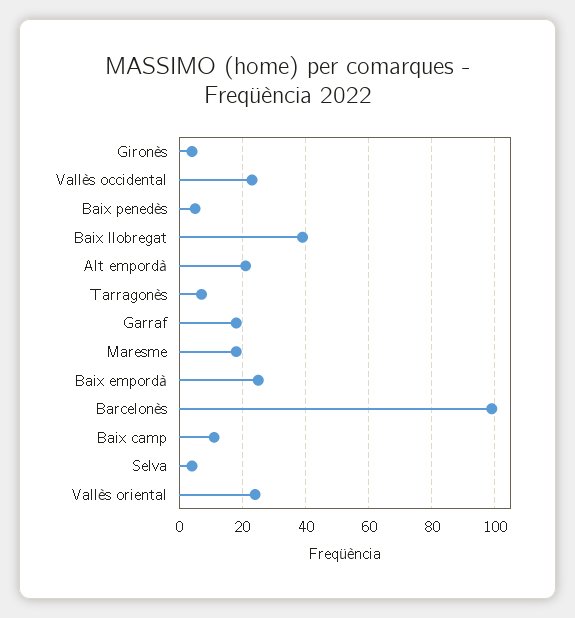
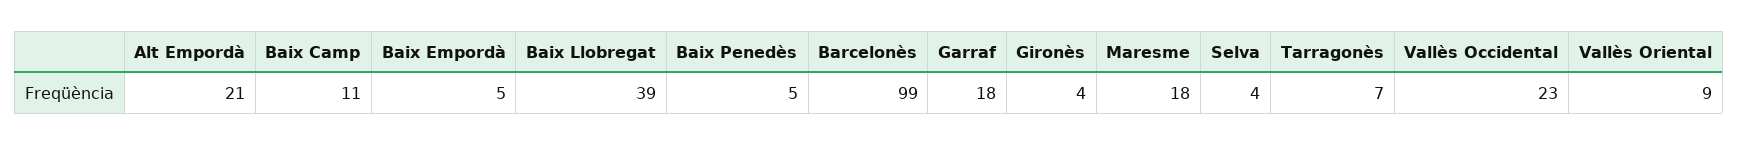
  {
    "Gironès": 4,
    "Vallès occidental": 23,
    "Baix penedès": 5,
    "Baix llobregat": 39,
    "Alt empordà": 21,
    "Tarragonès": 7,
    "Garraf": 18,
    "Maresme": 18,
-   "Baix empordà": 25,
+   "Baix empordà": 5,
    "Barcelonès": 99,
    "Baix camp": 11,
    "Selva": 4,
-   "Vallès oriental": 25
+   "Vallès oriental": 9
  }

